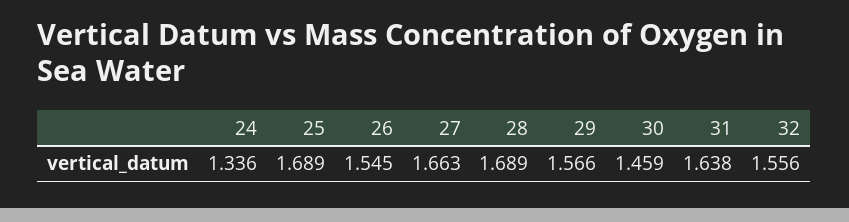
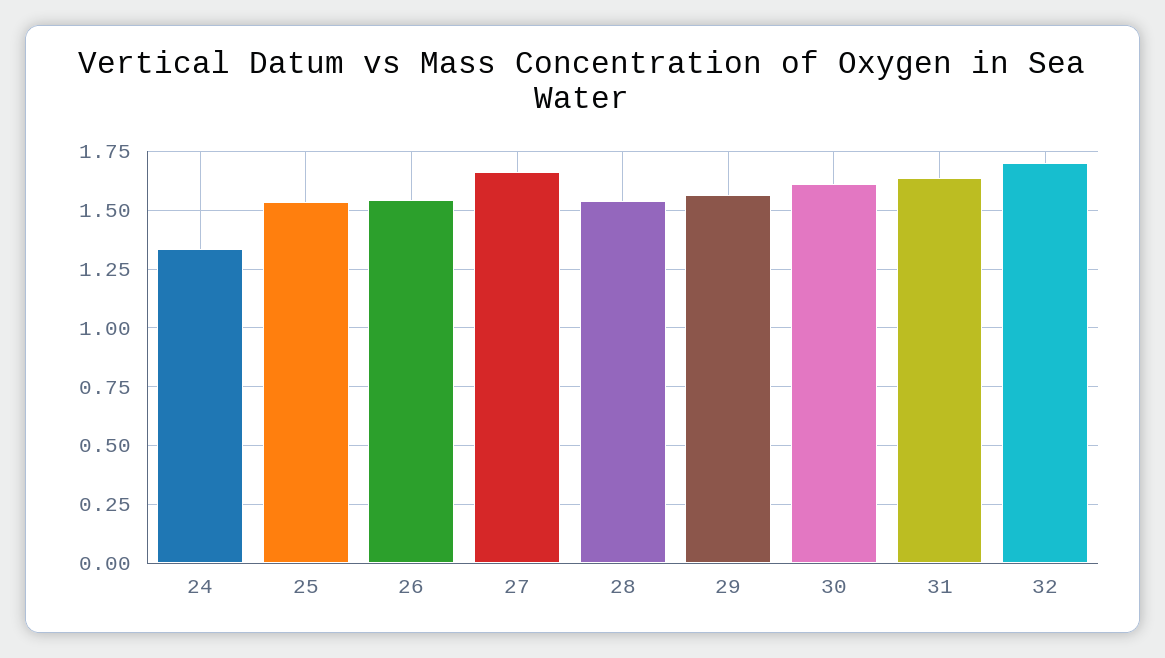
  {
    "24": 1.336,
-   "25": 1.689,
+   "25": 1.55,
    "26": 1.545,
    "27": 1.663,
-   "28": 1.689,
+   "28": 1.55,
    "29": 1.566,
-   "30": 1.459,
+   "30": 1.6,
    "31": 1.638,
-   "32": 1.556
+   "32": 1.7
  }

